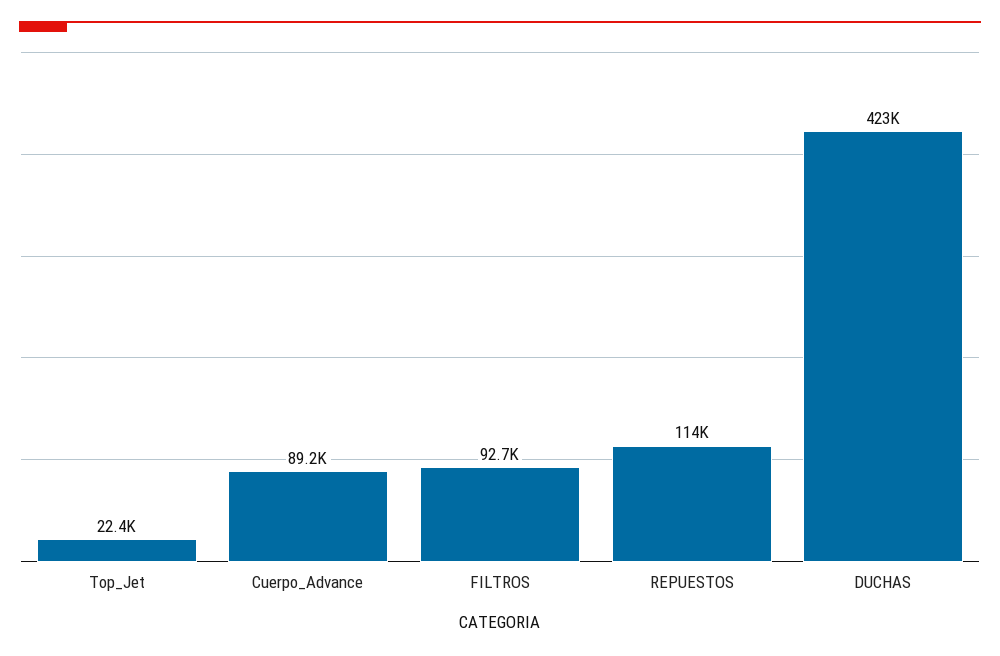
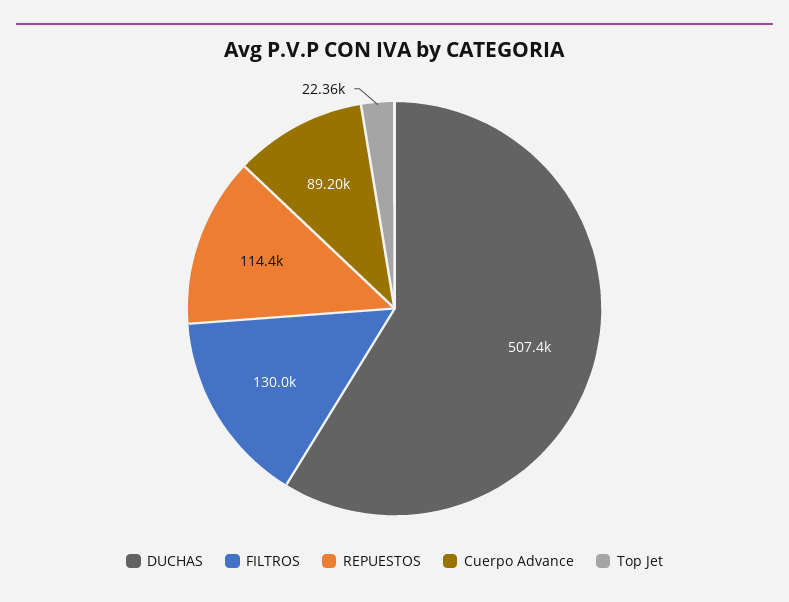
  {
    "Top_Jet": 22360,
    "Cuerpo_Advance": 89200,
-   "FILTROS": 92700,
+   "FILTROS": 130000,
    "REPUESTOS": 114400,
-   "DUCHAS": 423000
+   "DUCHAS": 507400
  }

